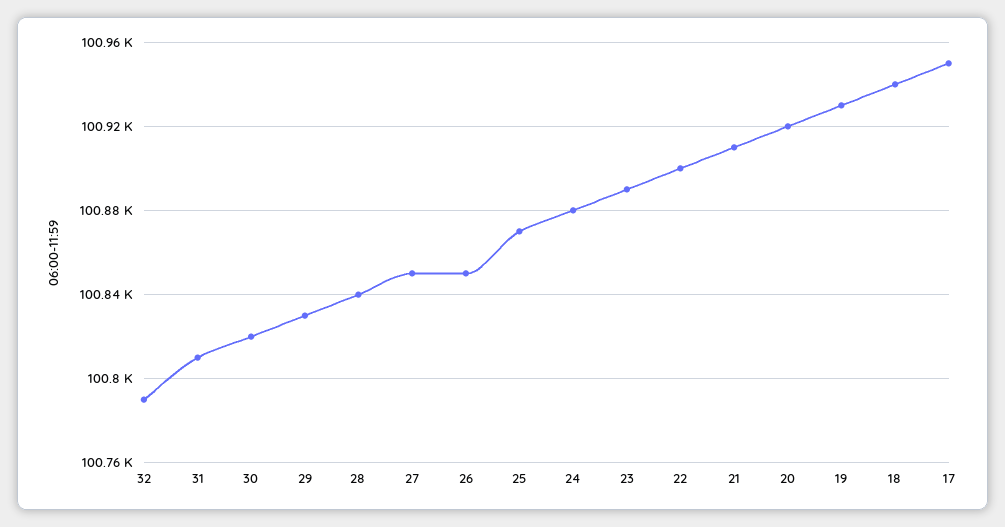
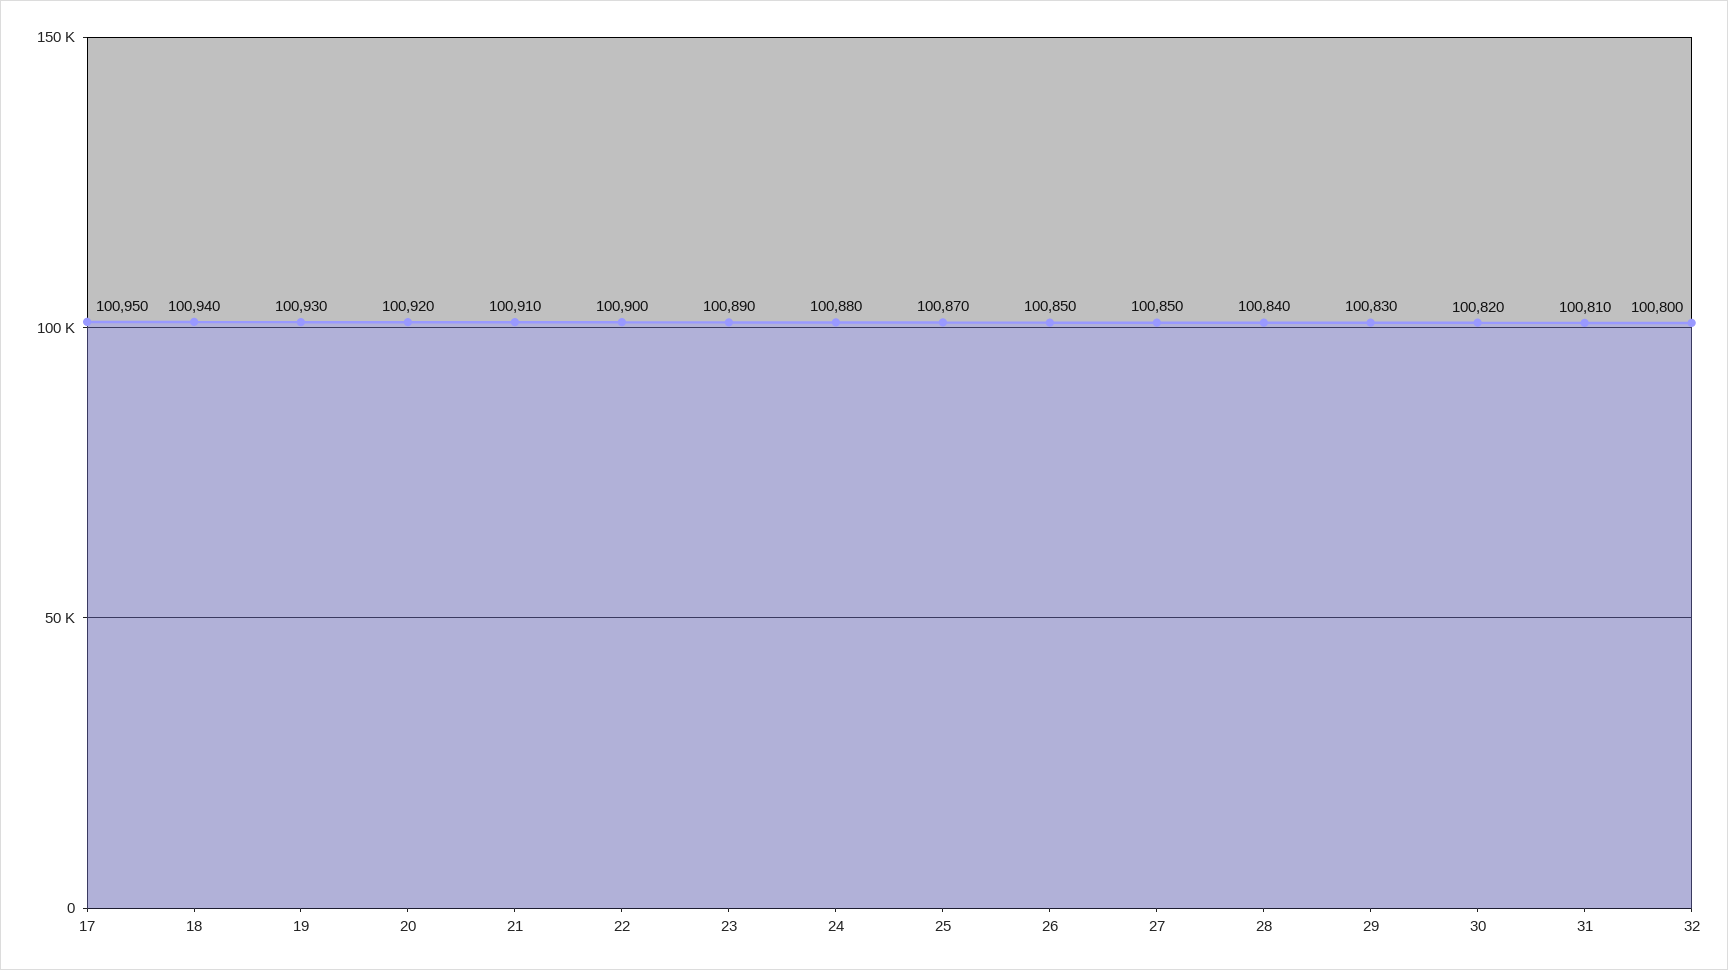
  {
-   "32": 100790,
+   "32": 100800,
    "31": 100810,
    "30": 100820,
    "29": 100830,
    "28": 100840,
    "27": 100850,
    "26": 100850,
    "25": 100870,
    "24": 100880,
    "23": 100890,
    "22": 100900,
    "21": 100910,
    "20": 100920,
    "19": 100930,
    "18": 100940,
    "17": 100950
  }

